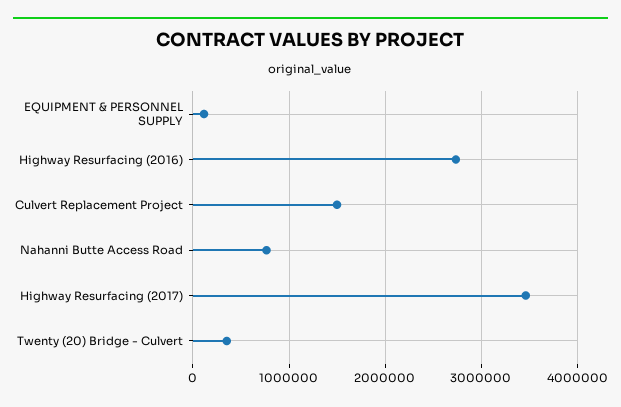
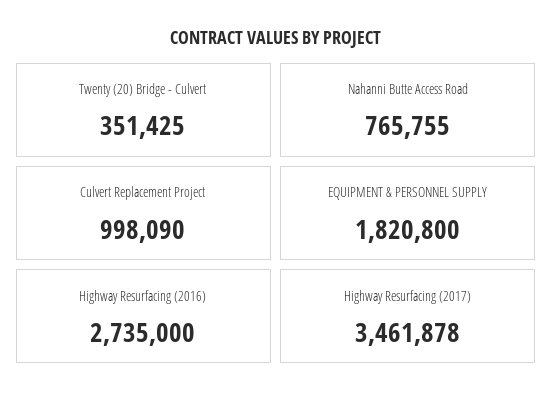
  {
-   "EQUIPMENT & PERSONNEL SUPPLY": 100000,
+   "EQUIPMENT & PERSONNEL SUPPLY": 1820800,
    "Highway Resurfacing (2016)": 2735000,
-   "Culvert Replacement Project": 1500000,
+   "Culvert Replacement Project": 998090,
    "Nahanni Butte Access Road": 765755,
    "Highway Resurfacing (2017)": 3461878,
    "Twenty (20) Bridge - Culvert": 351425
  }

